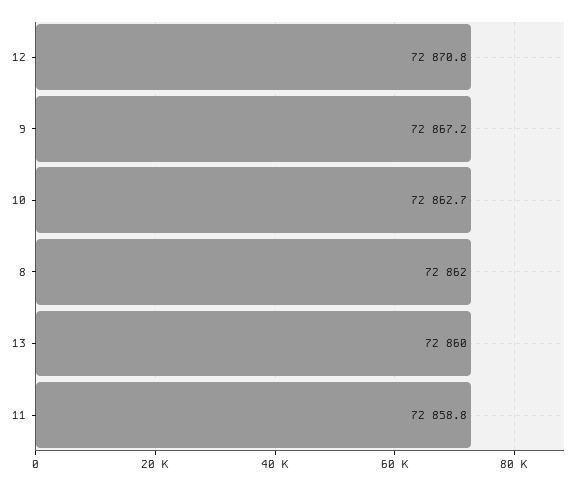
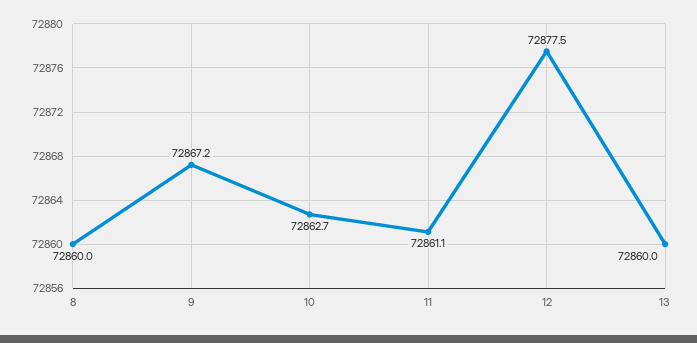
  {
-   "12": 72870.8,
+   "12": 72877.5,
    "9": 72867.2,
    "10": 72862.7,
-   "8": 72862,
+   "8": 72860,
    "13": 72860,
-   "11": 72858.8
+   "11": 72861.1
  }

